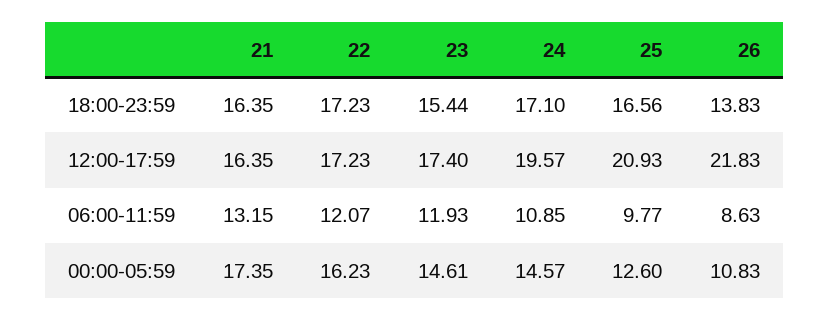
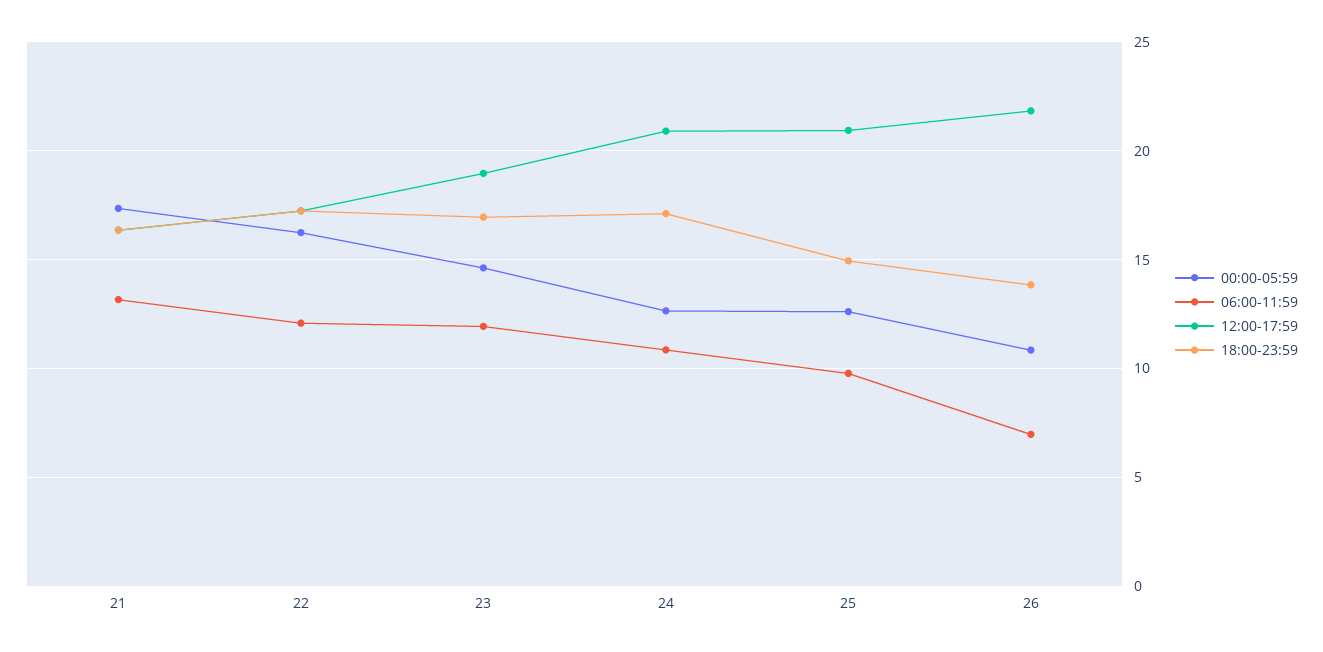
  {
    "18:00-23:59": {
      "21": 16.35,
      "22": 17.23,
-     "23": 15.44,
+     "23": 17,
      "24": 17.1,
-     "25": 16.56,
+     "25": 15,
      "26": 13.83
    },
    "12:00-17:59": {
      "21": 16.35,
      "22": 17.23,
-     "23": 17.4,
+     "23": 19,
-     "24": 19.57,
+     "24": 21,
      "25": 20.93,
      "26": 21.83
    },
    "06:00-11:59": {
      "21": 13.15,
      "22": 12.07,
      "23": 11.93,
      "24": 10.85,
      "25": 9.77,
-     "26": 8.63
+     "26": 7
    },
    "00:00-05:59": {
      "21": 17.35,
      "22": 16.23,
      "23": 14.61,
-     "24": 14.57,
+     "24": 12.5,
      "25": 12.6,
      "26": 10.83
    }
  }

